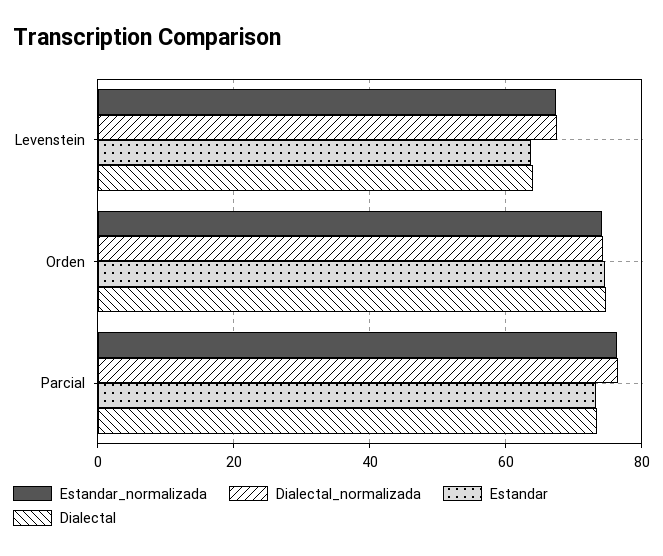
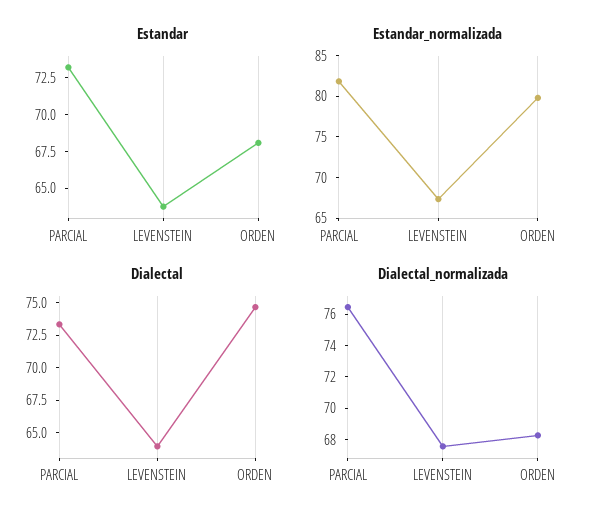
  {
    "Estandar_normalizada": {
      "Levenstein": 67,
-     "Orden": 74,
+     "Orden": 80,
-     "Parcial": 76
+     "Parcial": 82
    },
    "Dialectal_normalizada": {
      "Levenstein": 68,
-     "Orden": 74,
+     "Orden": 68,
      "Parcial": 76
    },
    "Estandar": {
      "Levenstein": 64,
-     "Orden": 74,
+     "Orden": 67.5,
      "Parcial": 74
    },
    "Dialectal": {
      "Levenstein": 64,
      "Orden": 74,
      "Parcial": 74
    }
  }

